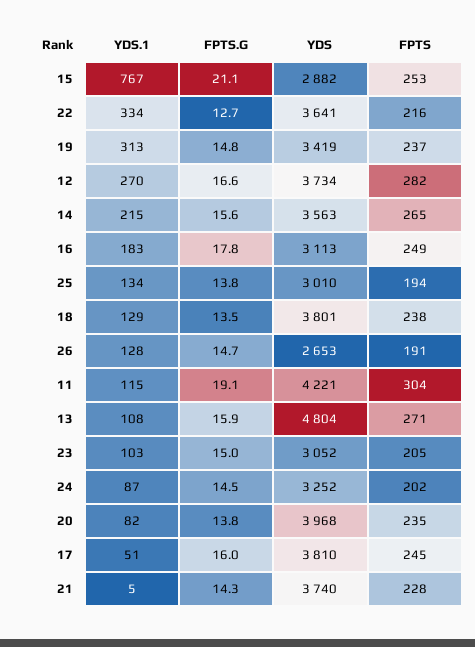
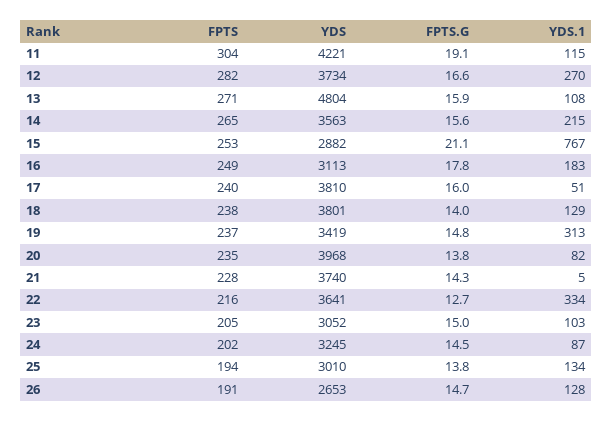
  {
    "YDS.1": {
      "15": 767,
      "22": 334,
      "19": 313,
      "12": 270,
      "14": 215,
      "16": 183,
      "25": 134,
      "18": 129,
      "26": 128,
      "11": 115,
      "13": 108,
      "23": 103,
      "24": 87,
      "20": 82,
      "17": 51,
      "21": 5
    },
    "FPTS.G": {
      "15": 21.1,
      "22": 12.7,
      "19": 14.8,
      "12": 16.6,
      "14": 15.6,
      "16": 17.8,
      "25": 13.8,
-     "18": 13.5,
+     "18": 14,
      "26": 14.7,
      "11": 19.1,
      "13": 15.9,
      "23": 15,
      "24": 14.5,
      "20": 13.8,
      "17": 16,
      "21": 14.3
    },
    "YDS": {
      "15": 2882,
      "22": 3641,
      "19": 3419,
      "12": 3734,
      "14": 3563,
      "16": 3113,
      "25": 3010,
      "18": 3801,
      "26": 2653,
      "11": 4221,
      "13": 4804,
      "23": 3052,
-     "24": 3252,
+     "24": 3245,
      "20": 3968,
      "17": 3810,
      "21": 3740
    },
    "FPTS": {
      "15": 253,
      "22": 216,
      "19": 237,
      "12": 282,
      "14": 265,
      "16": 249,
      "25": 194,
      "18": 238,
      "26": 191,
      "11": 304,
      "13": 271,
      "23": 205,
      "24": 202,
      "20": 235,
-     "17": 245,
+     "17": 240,
      "21": 228
    }
  }

